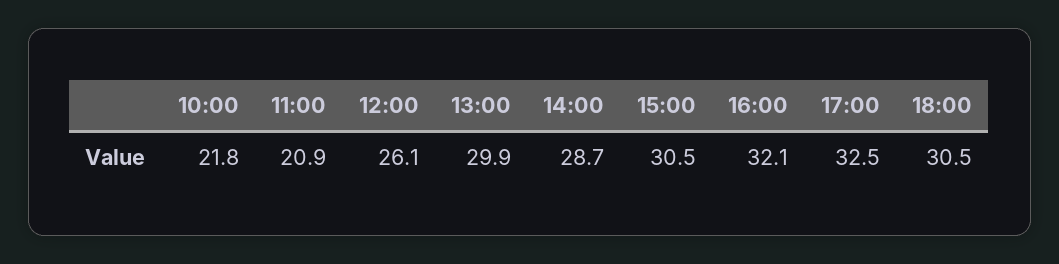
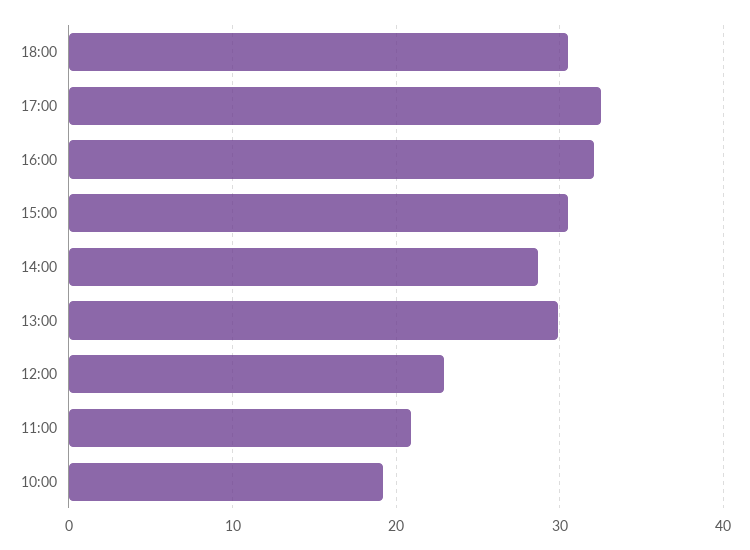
  {
-   "10:00": 21.8,
+   "10:00": 19,
    "11:00": 20.9,
-   "12:00": 26.1,
+   "12:00": 23,
    "13:00": 29.9,
    "14:00": 28.7,
    "15:00": 30.5,
    "16:00": 32.1,
    "17:00": 32.5,
    "18:00": 30.5
  }

